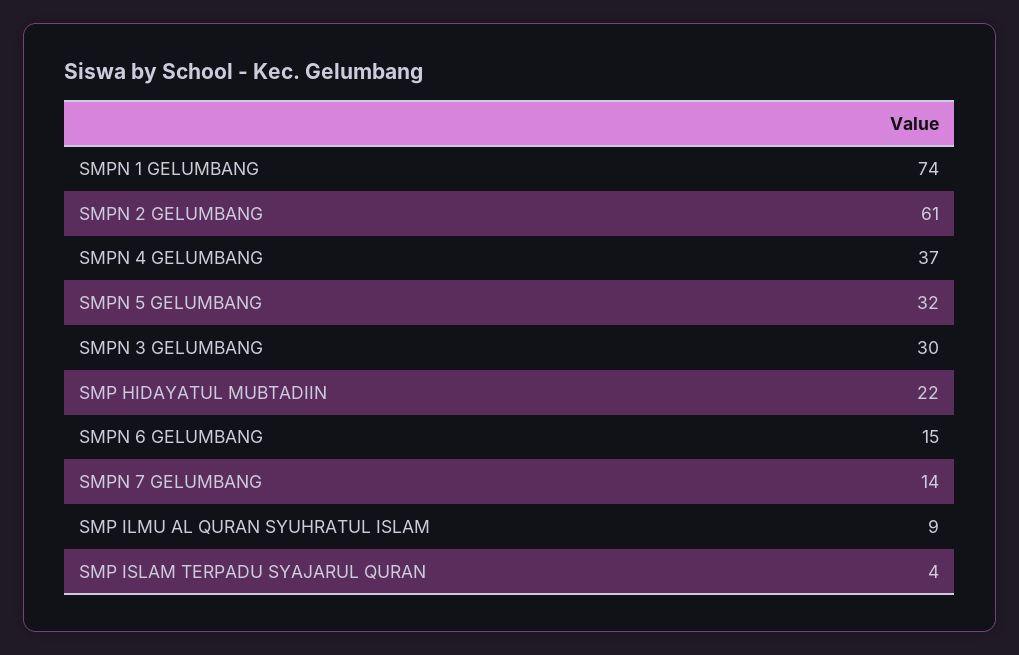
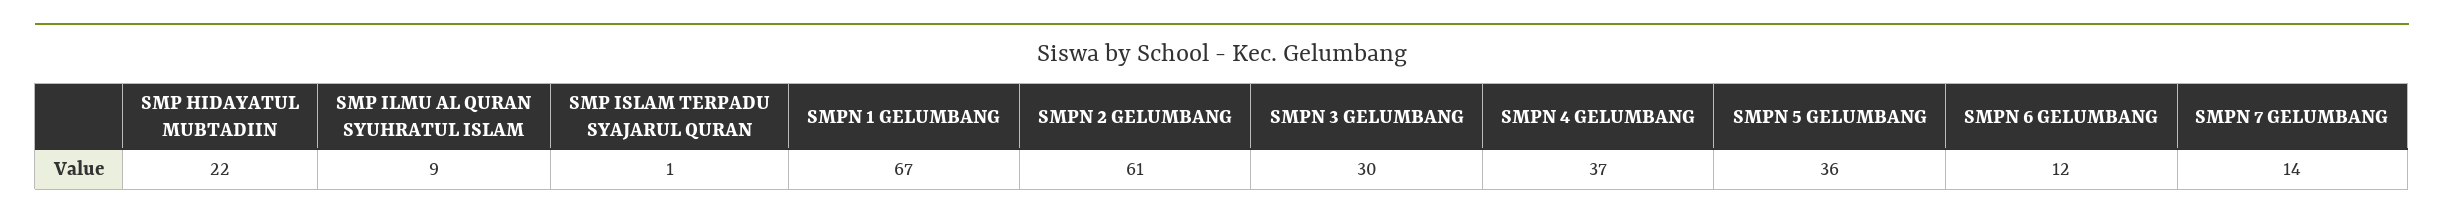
  {
-   "SMPN 1 GELUMBANG": 74,
+   "SMPN 1 GELUMBANG": 67,
    "SMPN 2 GELUMBANG": 61,
    "SMPN 4 GELUMBANG": 37,
-   "SMPN 5 GELUMBANG": 32,
+   "SMPN 5 GELUMBANG": 36,
    "SMPN 3 GELUMBANG": 30,
    "SMP HIDAYATUL MUBTADIIN": 22,
-   "SMPN 6 GELUMBANG": 15,
+   "SMPN 6 GELUMBANG": 12,
    "SMPN 7 GELUMBANG": 14,
    "SMP ILMU AL QURAN SYUHRATUL ISLAM": 9,
-   "SMP ISLAM TERPADU SYAJARUL QURAN": 4
+   "SMP ISLAM TERPADU SYAJARUL QURAN": 1
  }

